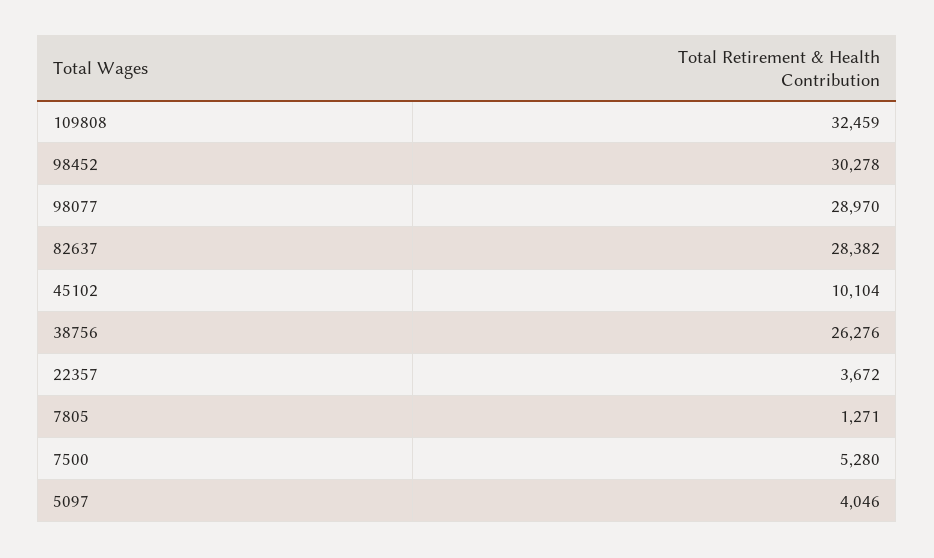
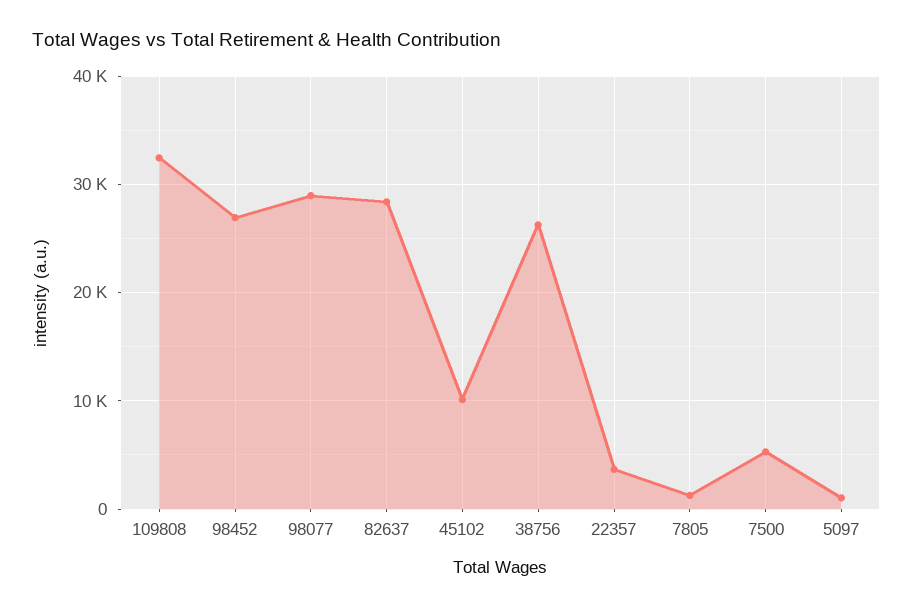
  {
    "109808": 32459,
-   "98452": 30278,
+   "98452": 27000,
    "98077": 28970,
    "82637": 28382,
    "45102": 10104,
    "38756": 26276,
    "22357": 3672,
    "7805": 1271,
    "7500": 5280,
-   "5097": 4046
+   "5097": 1000
  }

